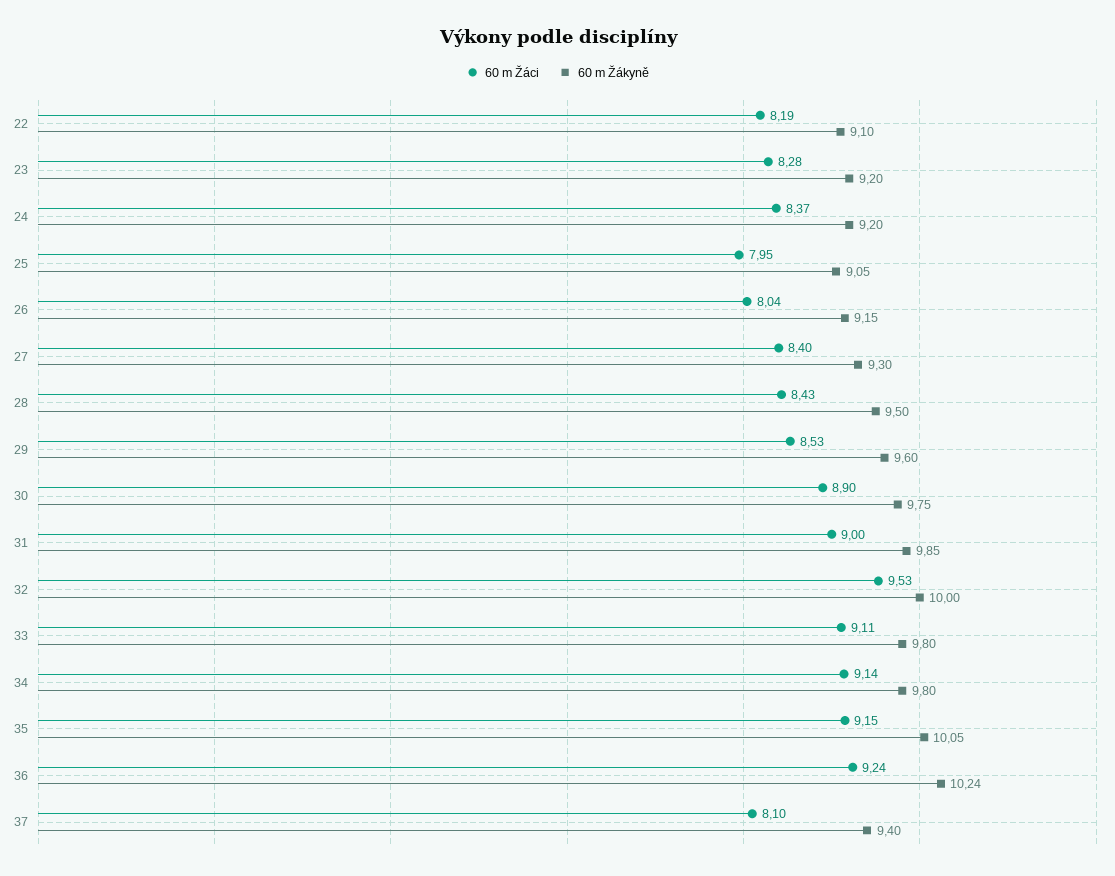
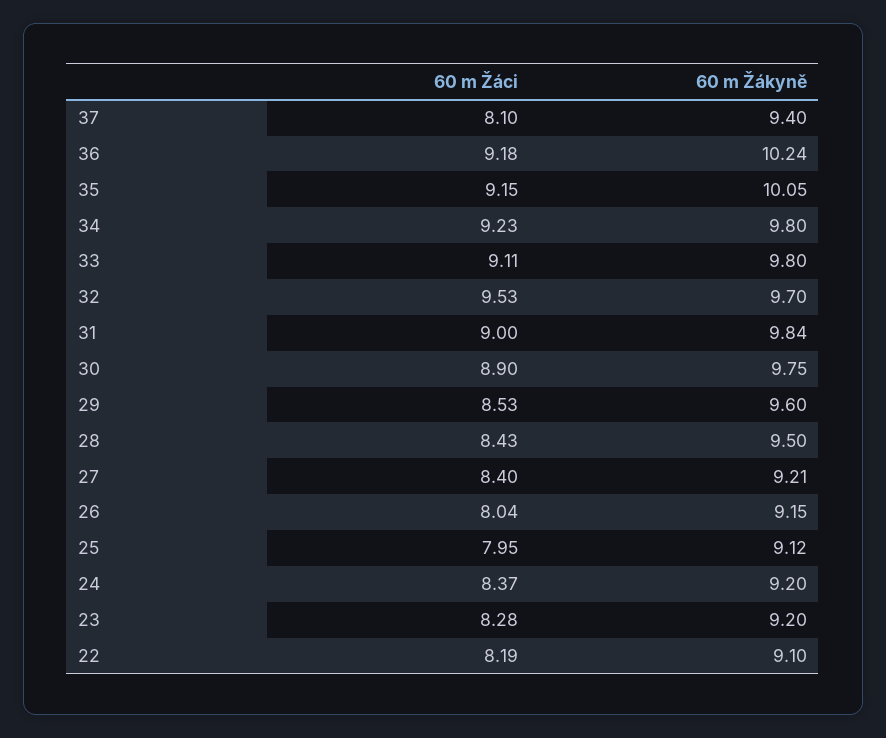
  {
    "60 m Žáci": {
      "22": 8.19,
      "23": 8.28,
      "24": 8.37,
      "25": 7.95,
      "26": 8.04,
      "27": 8.4,
      "28": 8.43,
      "29": 8.53,
      "30": 8.9,
      "31": 9,
      "32": 9.53,
      "33": 9.11,
-     "34": 9.14,
+     "34": 9.23,
      "35": 9.15,
-     "36": 9.24,
+     "36": 9.18,
      "37": 8.1
    },
    "60 m Žákyně": {
      "22": 9.1,
      "23": 9.2,
      "24": 9.2,
-     "25": 9.05,
+     "25": 9.12,
      "26": 9.15,
-     "27": 9.3,
+     "27": 9.21,
      "28": 9.5,
      "29": 9.6,
      "30": 9.75,
-     "31": 9.85,
+     "31": 9.84,
-     "32": 10,
+     "32": 9.7,
      "33": 9.8,
      "34": 9.8,
      "35": 10.05,
      "36": 10.24,
      "37": 9.4
    }
  }

